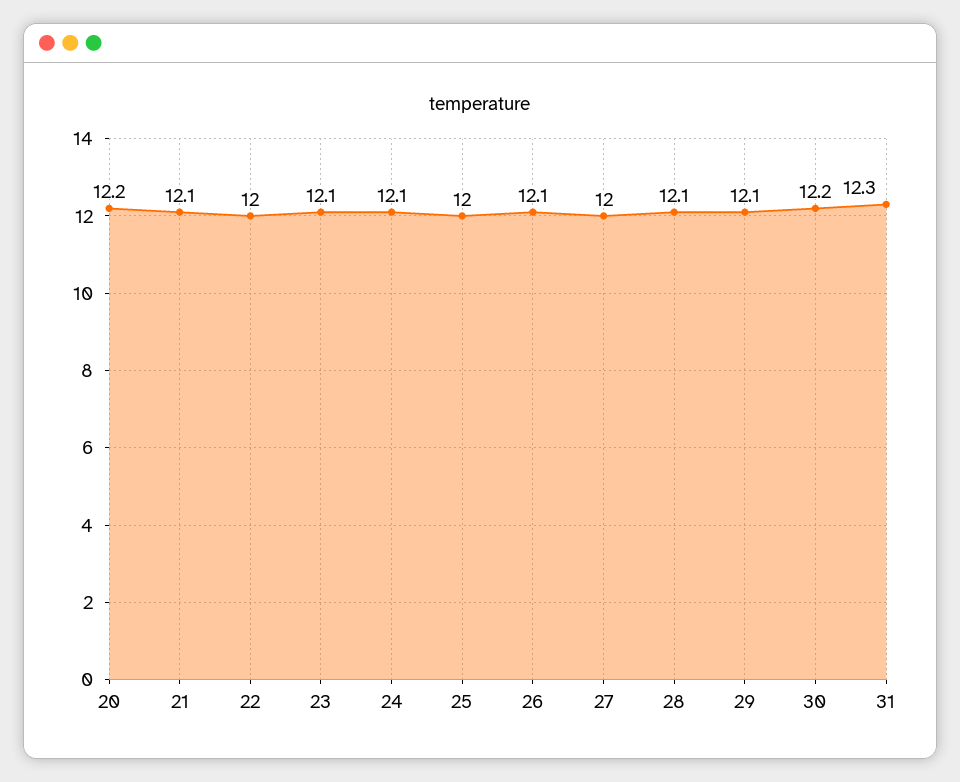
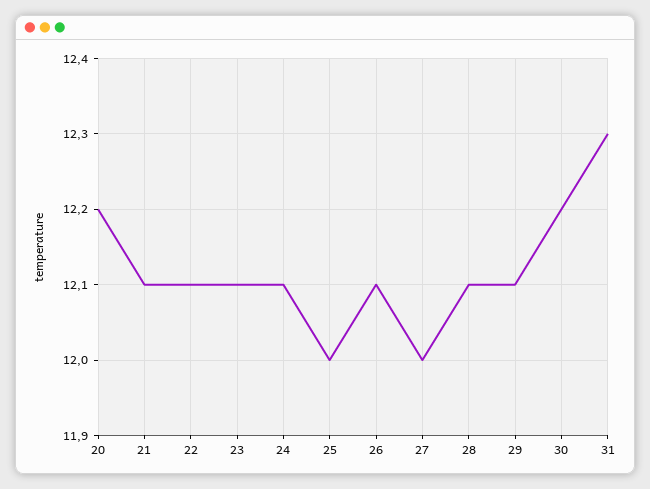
  {
    "20": 12.2,
    "21": 12.1,
-   "22": 12,
+   "22": 12.1,
    "23": 12.1,
    "24": 12.1,
    "25": 12,
    "26": 12.1,
    "27": 12,
    "28": 12.1,
    "29": 12.1,
    "30": 12.2,
    "31": 12.3
  }

